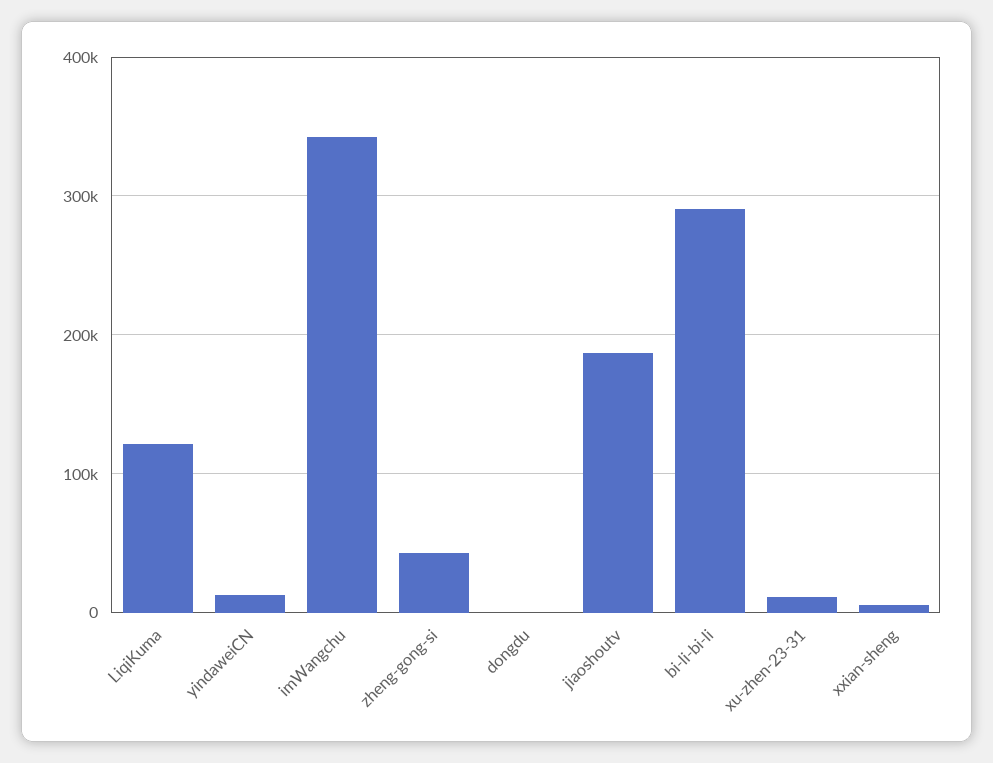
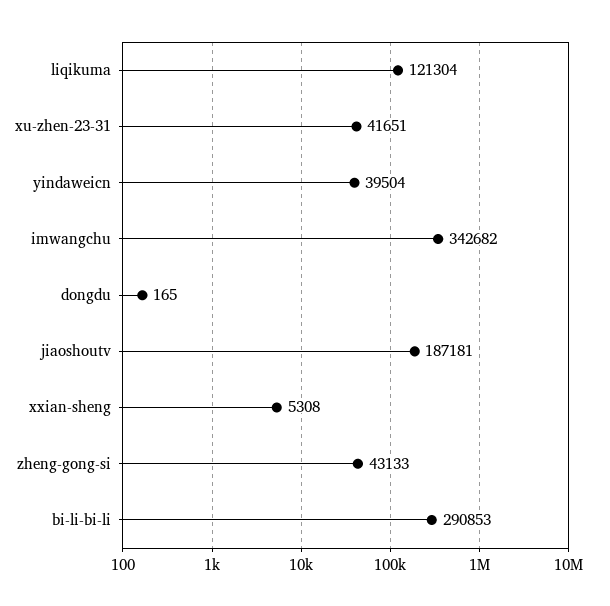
  {
    "LiqiKuma": 121304,
-   "yindaweiCN": 10000,
+   "yindaweiCN": 39504,
    "imWangchu": 342682,
    "zheng-gong-si": 43133,
    "dongdu": 165,
    "jiaoshoutv": 187181,
    "bi-li-bi-li": 290853,
-   "xu-zhen-23-31": 10000,
+   "xu-zhen-23-31": 41651,
    "xxian-sheng": 5308
  }

